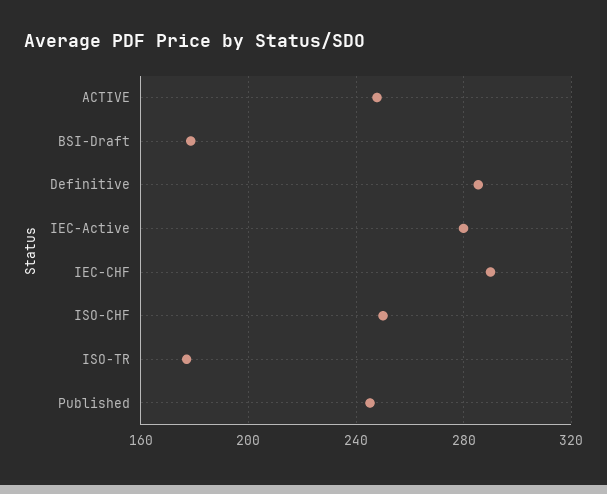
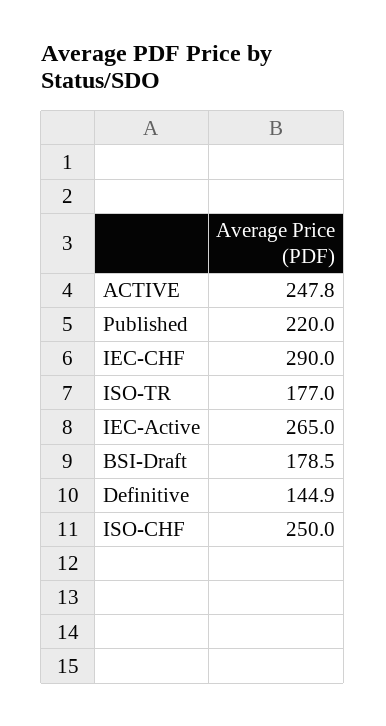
  {
    "ACTIVE": 247.8,
    "BSI-Draft": 178.5,
-   "Definitive": 285,
+   "Definitive": 144.9,
-   "IEC-Active": 280,
+   "IEC-Active": 265,
    "IEC-CHF": 290,
    "ISO-CHF": 250,
    "ISO-TR": 177,
-   "Published": 245
+   "Published": 220
  }

